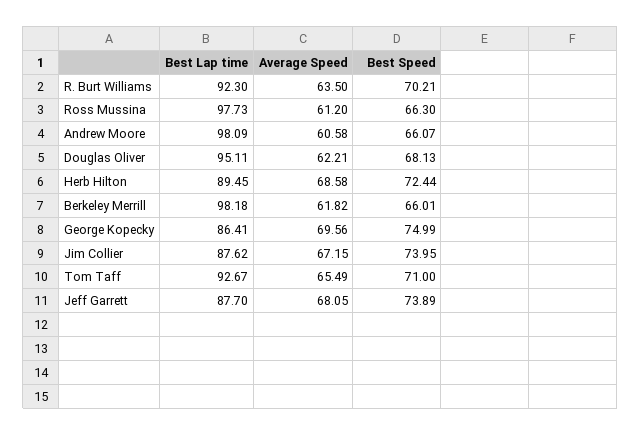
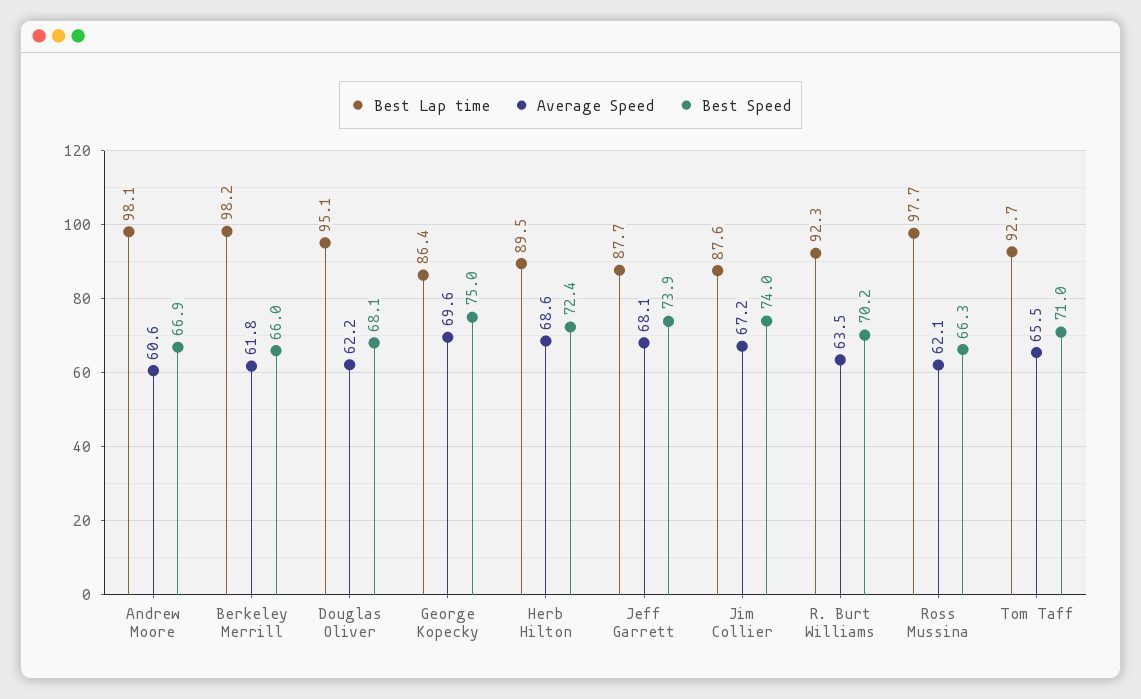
  {
    "Best Lap time": {
      "R. Burt Williams": 92.3,
      "Ross Mussina": 97.73,
      "Andrew Moore": 98.09,
      "Douglas Oliver": 95.11,
      "Herb Hilton": 89.45,
      "Berkeley Merrill": 98.18,
      "George Kopecky": 86.41,
      "Jim Collier": 87.62,
      "Tom Taff": 92.67,
      "Jeff Garrett": 87.7
    },
    "Average Speed": {
      "R. Burt Williams": 63.5,
-     "Ross Mussina": 61.2,
+     "Ross Mussina": 62.1,
      "Andrew Moore": 60.58,
      "Douglas Oliver": 62.21,
      "Herb Hilton": 68.58,
      "Berkeley Merrill": 61.82,
      "George Kopecky": 69.56,
      "Jim Collier": 67.15,
      "Tom Taff": 65.49,
      "Jeff Garrett": 68.05
    },
    "Best Speed": {
      "R. Burt Williams": 70.21,
      "Ross Mussina": 66.3,
-     "Andrew Moore": 66.07,
+     "Andrew Moore": 66.9,
      "Douglas Oliver": 68.13,
      "Herb Hilton": 72.44,
      "Berkeley Merrill": 66.01,
      "George Kopecky": 74.99,
      "Jim Collier": 73.95,
      "Tom Taff": 71,
      "Jeff Garrett": 73.89
    }
  }

